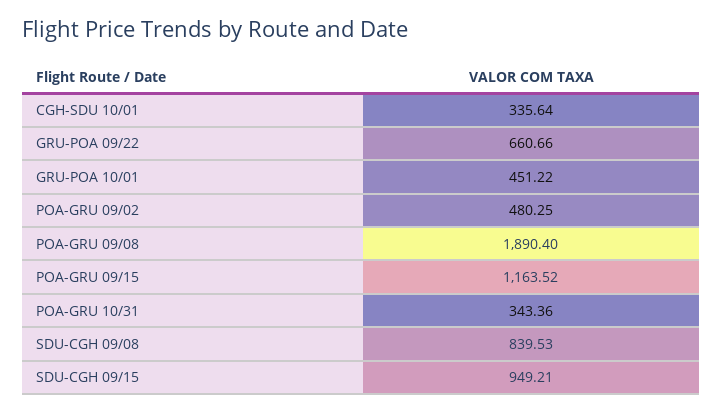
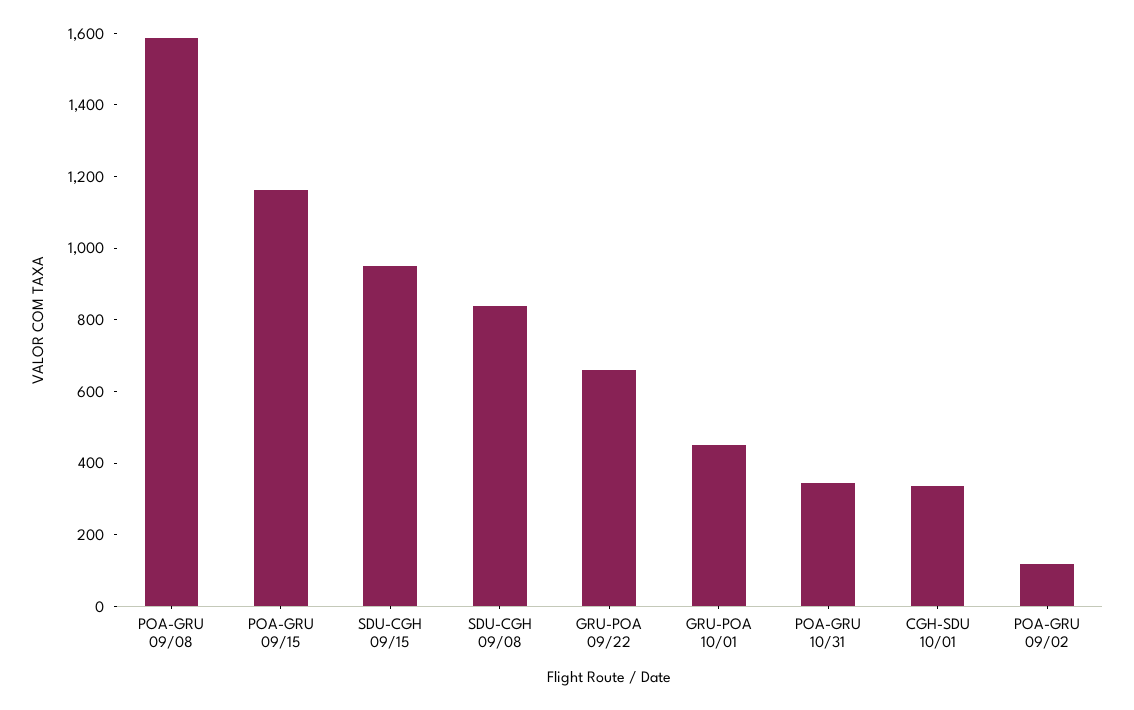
  {
    "CGH-SDU 10/01": 335.64,
    "GRU-POA 09/22": 660.66,
    "GRU-POA 10/01": 451.22,
-   "POA-GRU 09/02": 480.25,
+   "POA-GRU 09/02": 100,
-   "POA-GRU 09/08": 1890.4,
+   "POA-GRU 09/08": 1600,
    "POA-GRU 09/15": 1163.52,
    "POA-GRU 10/31": 343.36,
    "SDU-CGH 09/08": 839.53,
    "SDU-CGH 09/15": 949.21
  }

